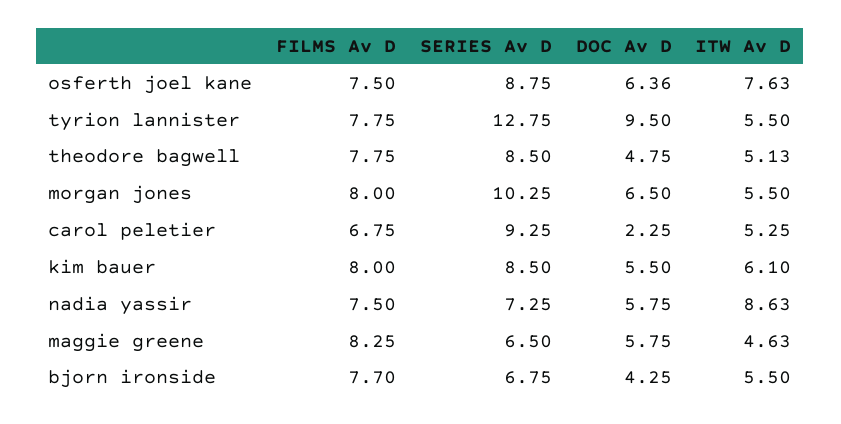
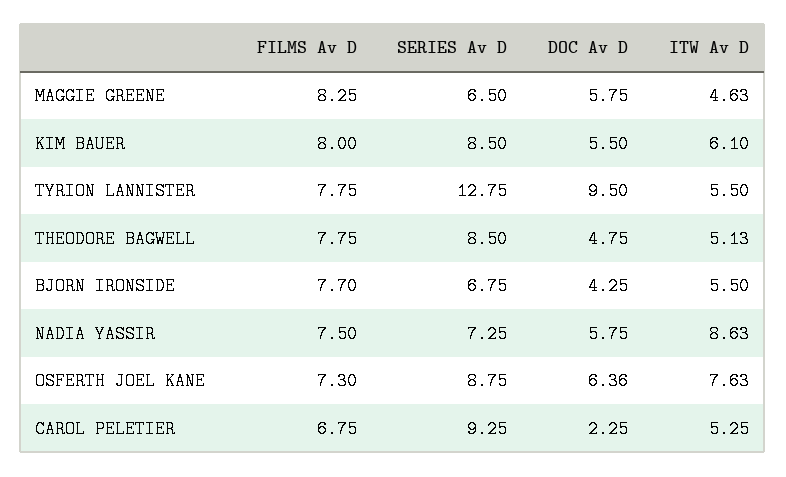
  {
    "FILMS Av D": {
-     "osferth joel kane": 7.5,
+     "osferth joel kane": 7.3,
      "tyrion lannister": 7.75,
      "theodore bagwell": 7.75,
-     "morgan jones": 8,
      "carol peletier": 6.75,
      "kim bauer": 8,
      "nadia yassir": 7.5,
      "maggie greene": 8.25,
      "bjorn ironside": 7.7
    },
    "SERIES Av D": {
      "osferth joel kane": 8.75,
      "tyrion lannister": 12.75,
      "theodore bagwell": 8.5,
-     "morgan jones": 10.25,
      "carol peletier": 9.25,
      "kim bauer": 8.5,
      "nadia yassir": 7.25,
      "maggie greene": 6.5,
      "bjorn ironside": 6.75
    },
    "DOC Av D": {
      "osferth joel kane": 6.36,
      "tyrion lannister": 9.5,
      "theodore bagwell": 4.75,
-     "morgan jones": 6.5,
      "carol peletier": 2.25,
      "kim bauer": 5.5,
      "nadia yassir": 5.75,
      "maggie greene": 5.75,
      "bjorn ironside": 4.25
    },
    "ITW Av D": {
      "osferth joel kane": 7.63,
      "tyrion lannister": 5.5,
      "theodore bagwell": 5.13,
-     "morgan jones": 5.5,
      "carol peletier": 5.25,
      "kim bauer": 6.1,
      "nadia yassir": 8.63,
      "maggie greene": 4.63,
      "bjorn ironside": 5.5
    }
  }

